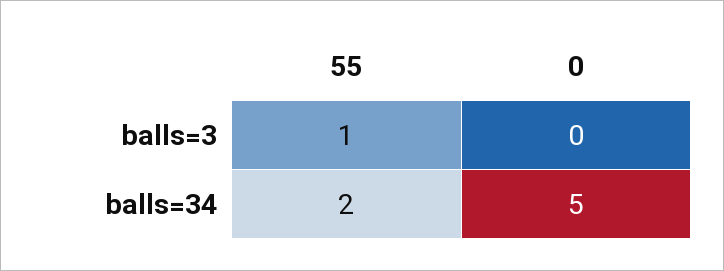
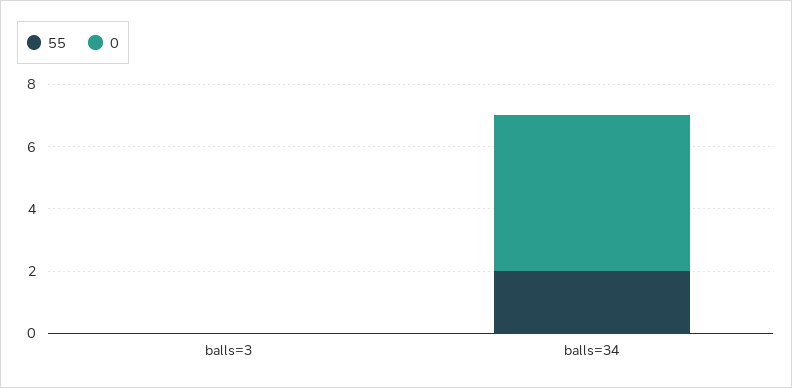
  {
    "55": {
-     "balls=3": 1,
+     "balls=3": 0,
      "balls=34": 2
    },
    "0": {
      "balls=3": 0,
      "balls=34": 5
    }
  }

